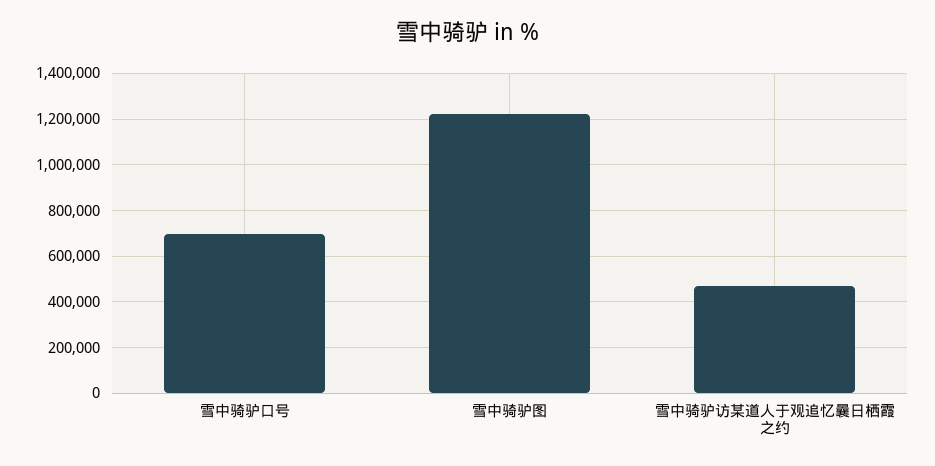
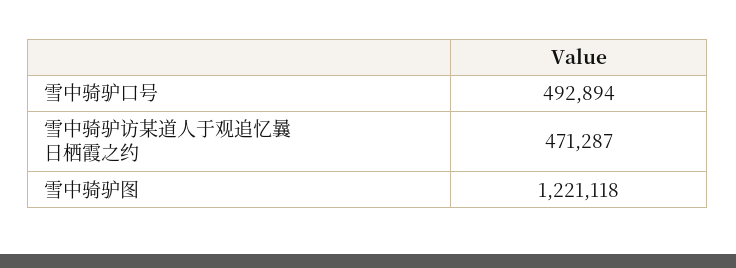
  {
-   "雪中骑驴口号": 700000,
+   "雪中骑驴口号": 492894,
    "雪中骑驴图": 1221118,
    "雪中骑驴访某道人于观追忆曩日栖霞之约": 471287
  }

